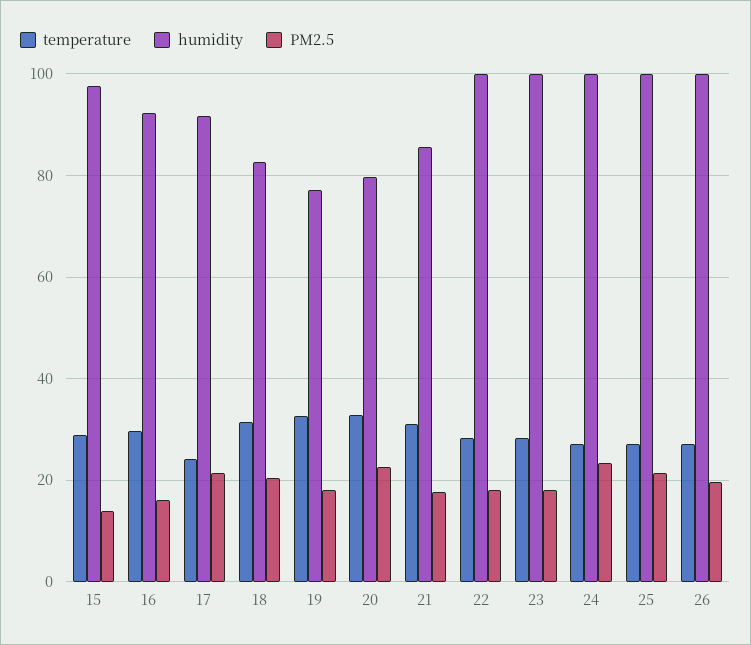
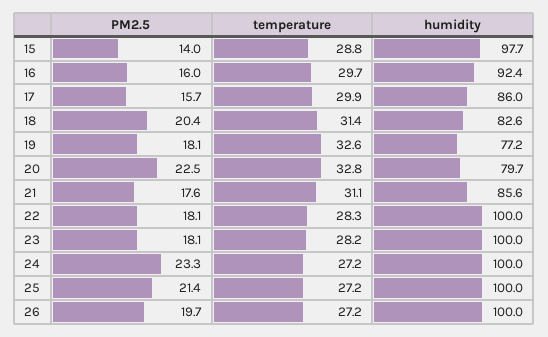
  {
    "temperature": {
      "15": 28.8,
      "16": 29.7,
-     "17": 24,
+     "17": 29.9,
      "18": 31.4,
      "19": 32.6,
      "20": 32.8,
      "21": 31.1,
      "22": 28.3,
      "23": 28.2,
      "24": 27.2,
      "25": 27.2,
      "26": 27.2
    },
    "humidity": {
      "15": 97.7,
      "16": 92.4,
-     "17": 92,
+     "17": 86,
      "18": 82.6,
      "19": 77.2,
      "20": 79.7,
      "21": 85.6,
      "22": 100,
      "23": 100,
      "24": 100,
      "25": 100,
      "26": 100
    },
    "PM2.5": {
      "15": 14,
      "16": 16,
-     "17": 22,
+     "17": 15.7,
      "18": 20.4,
      "19": 18.1,
      "20": 22.5,
      "21": 17.6,
      "22": 18.1,
      "23": 18.1,
      "24": 23.3,
      "25": 21.4,
      "26": 19.7
    }
  }

